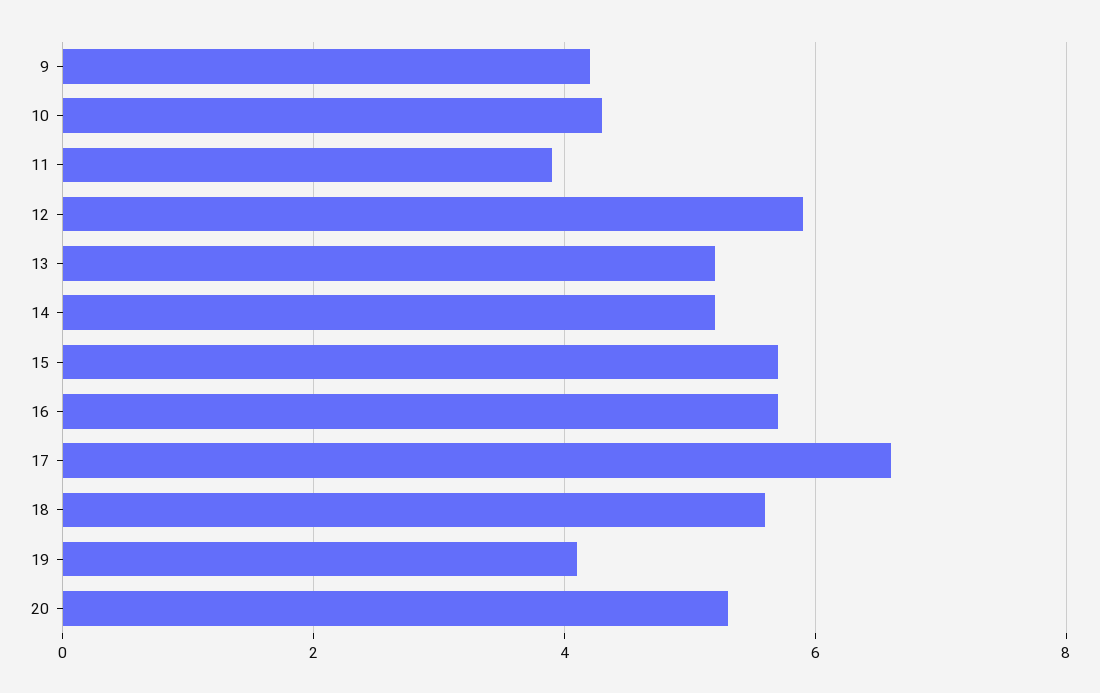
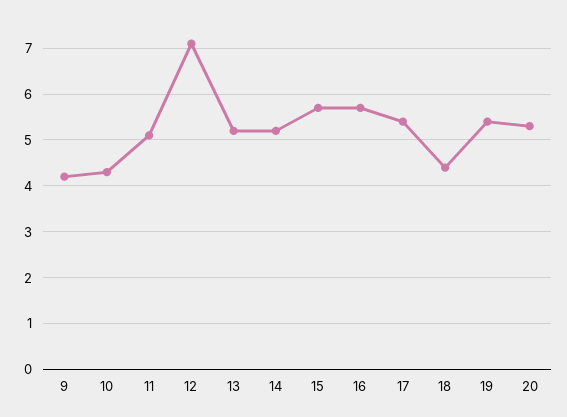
  {
    "9": 4,
    "10": 4.5,
-   "11": 4,
+   "11": 5,
-   "12": 6,
+   "12": 7,
    "13": 5,
    "14": 5,
    "15": 5.5,
    "16": 5.5,
-   "17": 6.5,
+   "17": 5.5,
-   "18": 5.5,
+   "18": 4.5,
-   "19": 4,
+   "19": 5.5,
    "20": 5.5
  }

